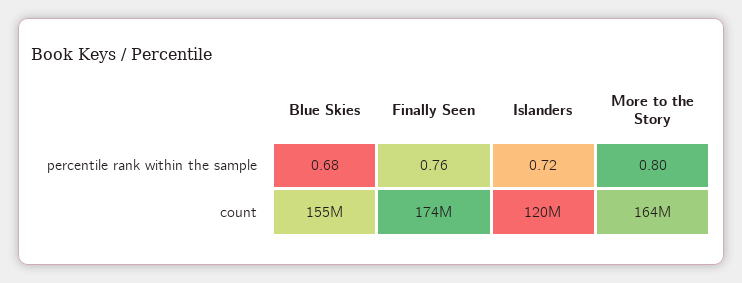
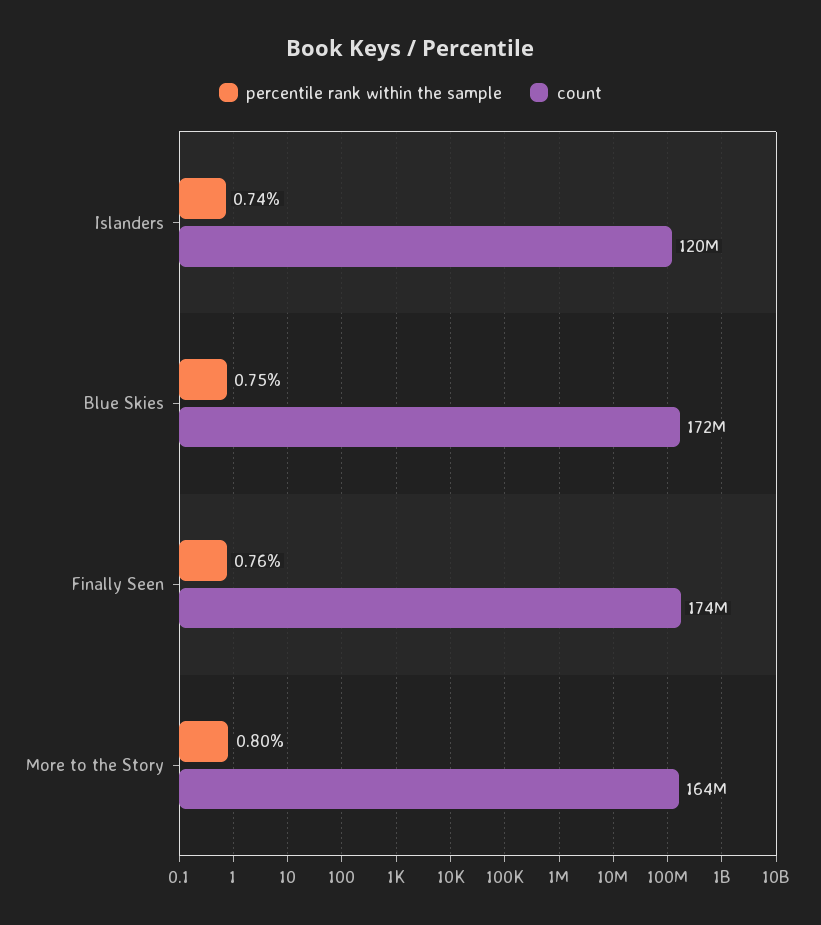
  {
    "percentile rank within the sample": {
-     "Blue Skies": 0.68,
+     "Blue Skies": 0.75,
      "Finally Seen": 0.76,
-     "Islanders": 0.72,
+     "Islanders": 0.74,
      "More to the Story": 0.8
    },
    "count": {
-     "Blue Skies": 155000000,
+     "Blue Skies": 172000000,
      "Finally Seen": 174000000,
      "Islanders": 120000000,
      "More to the Story": 164000000
    }
  }

